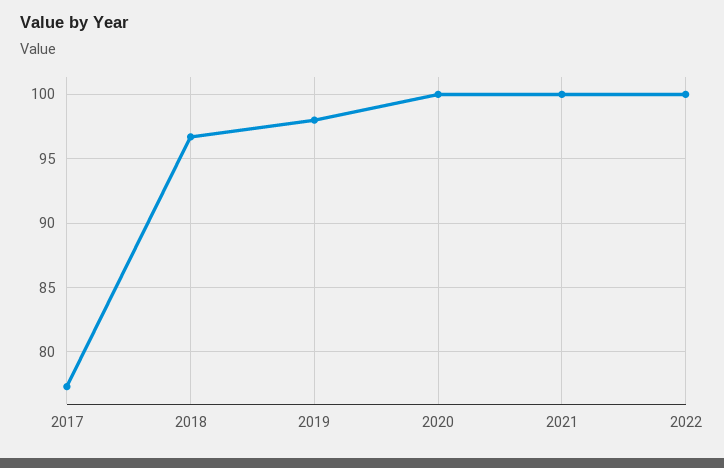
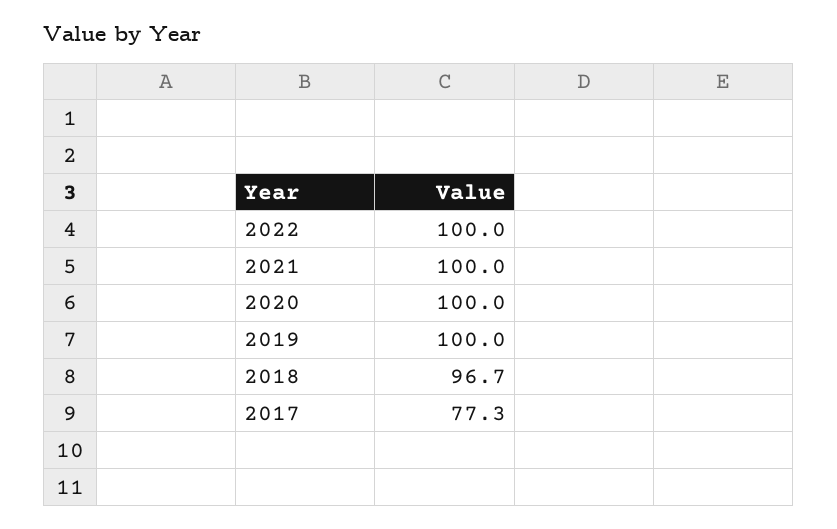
  {
    "2017": 77.3,
    "2018": 96.7,
-   "2019": 98,
+   "2019": 100,
    "2020": 100,
    "2021": 100,
    "2022": 100
  }

